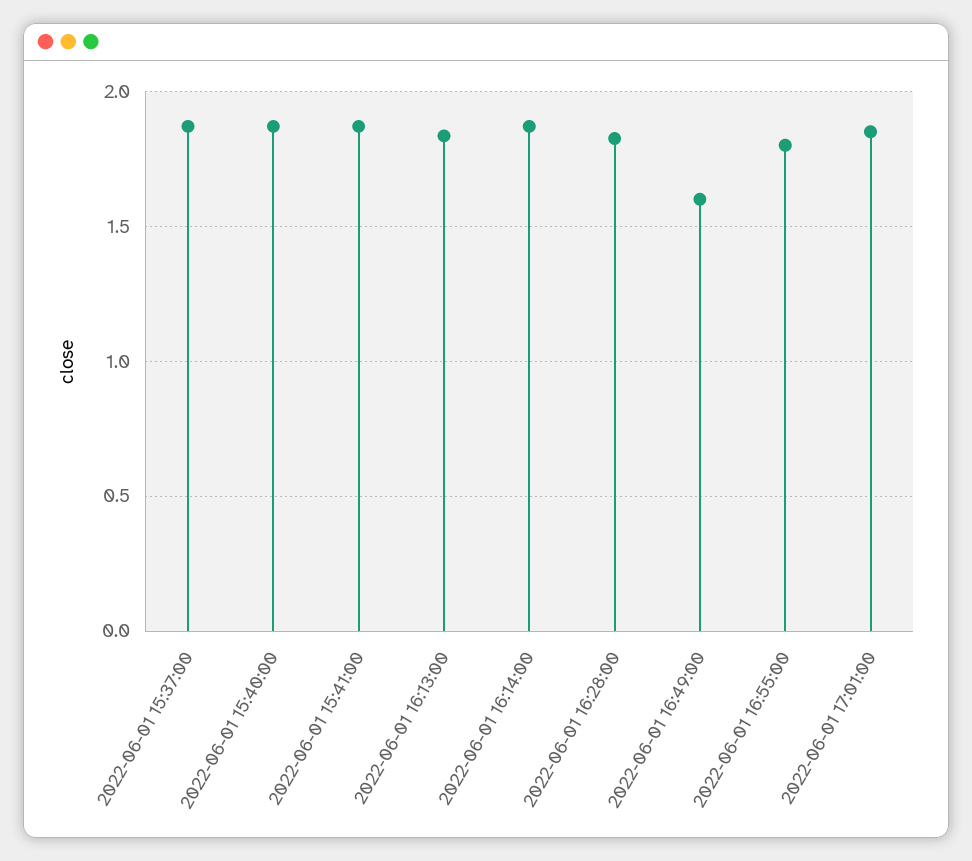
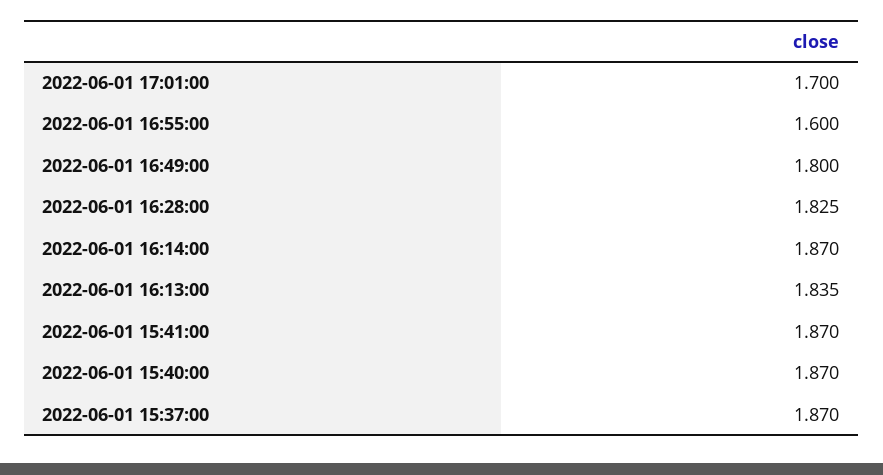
  {
    "2022-06-01 15:37:00": 1.87,
    "2022-06-01 15:40:00": 1.87,
    "2022-06-01 15:41:00": 1.87,
    "2022-06-01 16:13:00": 1.835,
    "2022-06-01 16:14:00": 1.87,
    "2022-06-01 16:28:00": 1.825,
-   "2022-06-01 16:49:00": 1.6,
+   "2022-06-01 16:49:00": 1.8,
-   "2022-06-01 16:55:00": 1.8,
+   "2022-06-01 16:55:00": 1.6,
-   "2022-06-01 17:01:00": 1.85
+   "2022-06-01 17:01:00": 1.7
  }

